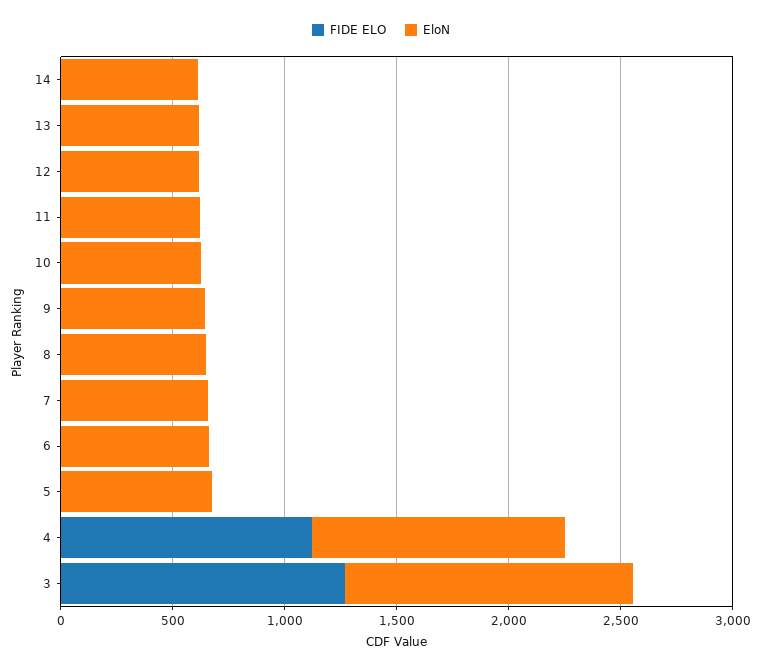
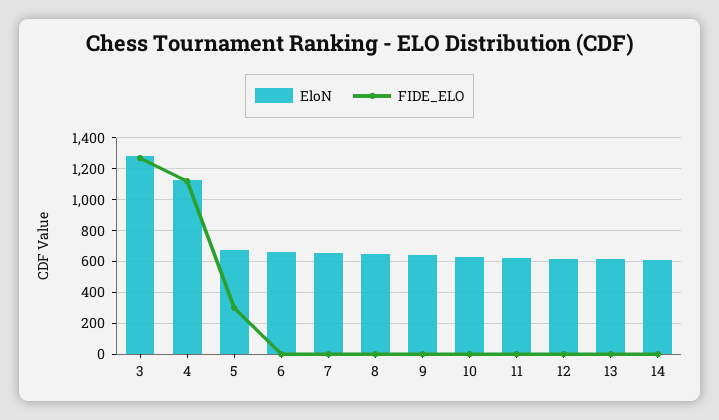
  {
    "FIDE ELO": {
      "14": 0,
      "13": 0,
      "12": 0,
      "11": 0,
      "10": 0,
      "9": 0,
      "8": 0,
      "7": 0,
      "6": 0,
-     "5": 0,
+     "5": 300,
      "4": 1100,
      "3": 1250
    },
    "EloN": {
      "14": 600,
      "13": 600,
      "12": 600,
      "11": 600,
      "10": 650,
      "9": 650,
      "8": 650,
      "7": 650,
      "6": 650,
      "5": 700,
      "4": 1150,
      "3": 1300
    }
  }

